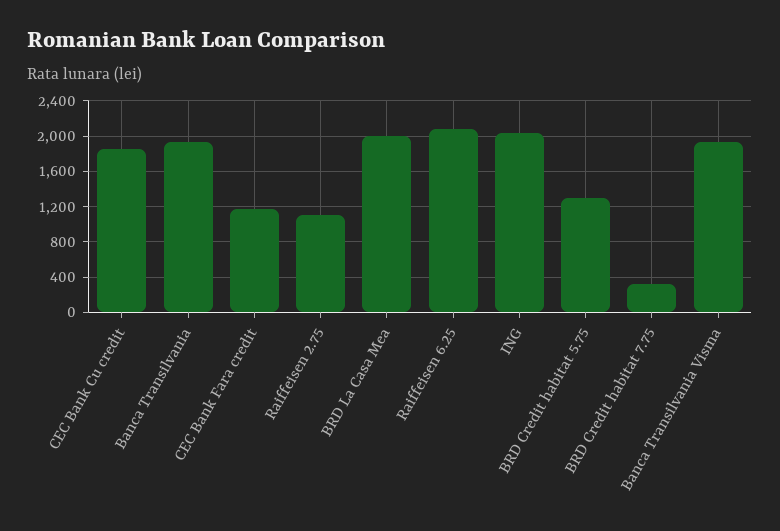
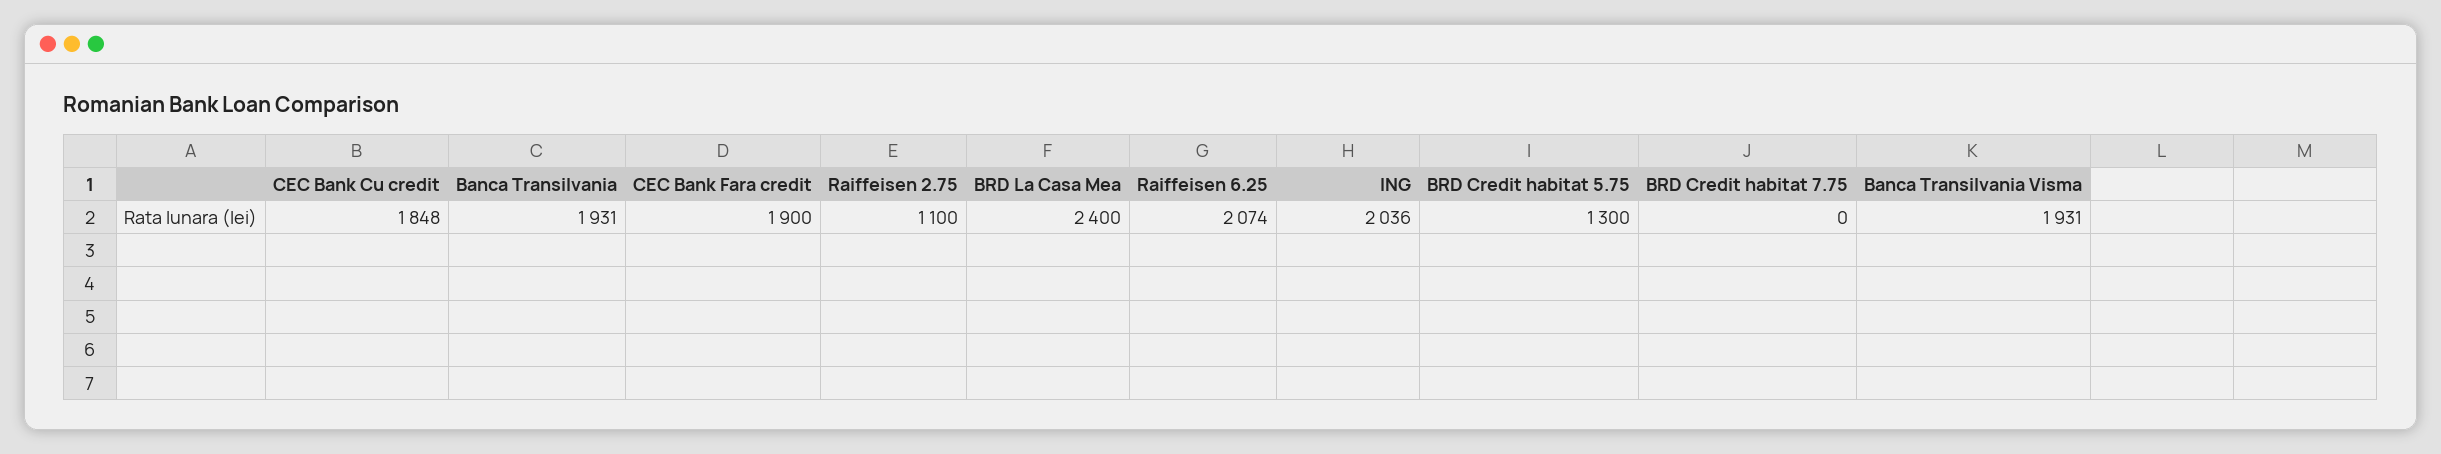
  {
    "CEC Bank Cu credit": 1848,
    "Banca Transilvania": 1931,
-   "CEC Bank Fara credit": 1200,
+   "CEC Bank Fara credit": 1900,
    "Raiffeisen 2.75": 1100,
-   "BRD La Casa Mea": 2000,
+   "BRD La Casa Mea": 2400,
    "Raiffeisen 6.25": 2074,
    "ING": 2036,
    "BRD Credit habitat 5.75": 1300,
-   "BRD Credit habitat 7.75": 300,
+   "BRD Credit habitat 7.75": 0,
    "Banca Transilvania Visma": 1931
  }

